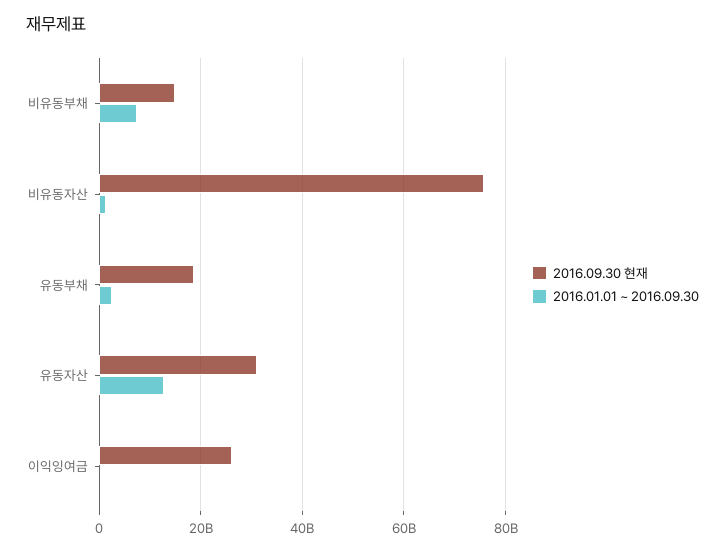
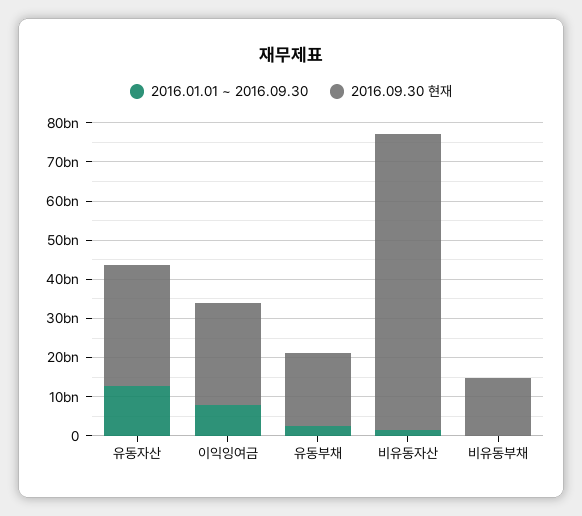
  {
    "2016.09.30 현재": {
      "비유동부채": 14000000000,
      "비유동자산": 76000000000,
      "유동부채": 18000000000,
      "유동자산": 32000000000,
      "이익잉여금": 26000000000
    },
    "2016.01.01 ~ 2016.09.30": {
-     "비유동부채": 8000000000,
+     "비유동부채": 0,
      "비유동자산": 2000000000,
      "유동부채": 2000000000,
      "유동자산": 12000000000,
-     "이익잉여금": 0
+     "이익잉여금": 7500000000
    }
  }

